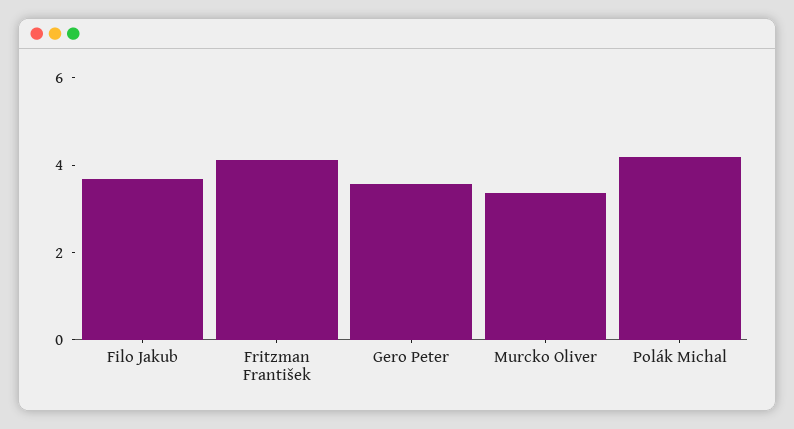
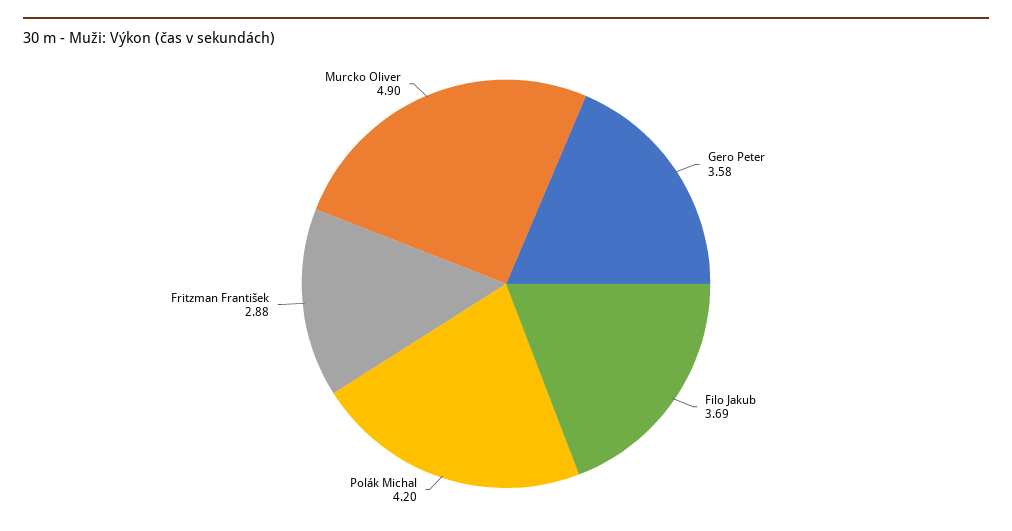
  {
    "Filo Jakub": 3.69,
-   "Fritzman František": 4,
+   "Fritzman František": 2.88,
    "Gero Peter": 3.58,
-   "Murcko Oliver": 3.5,
+   "Murcko Oliver": 4.9,
    "Polák Michal": 4.2
  }

